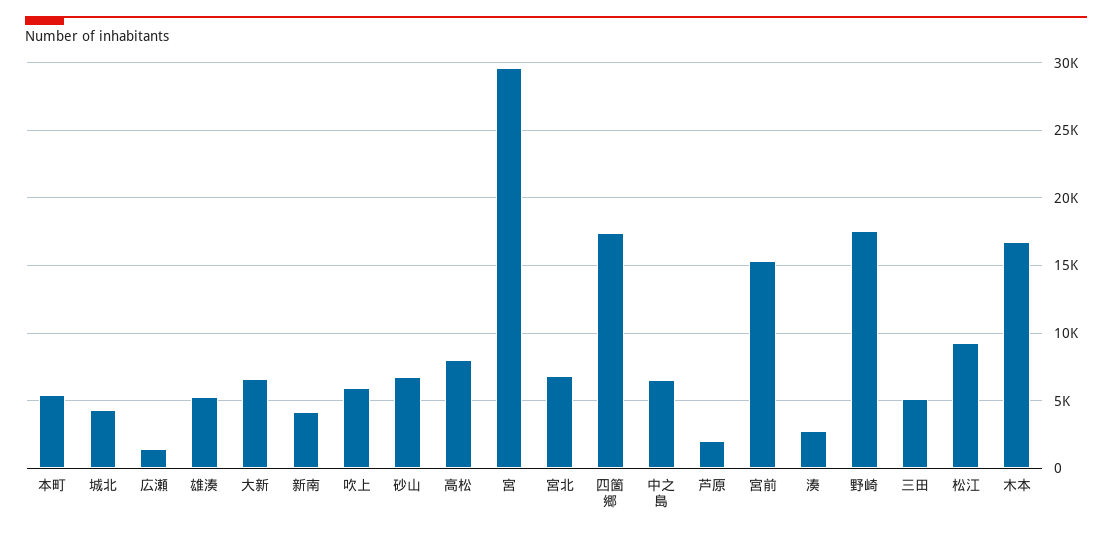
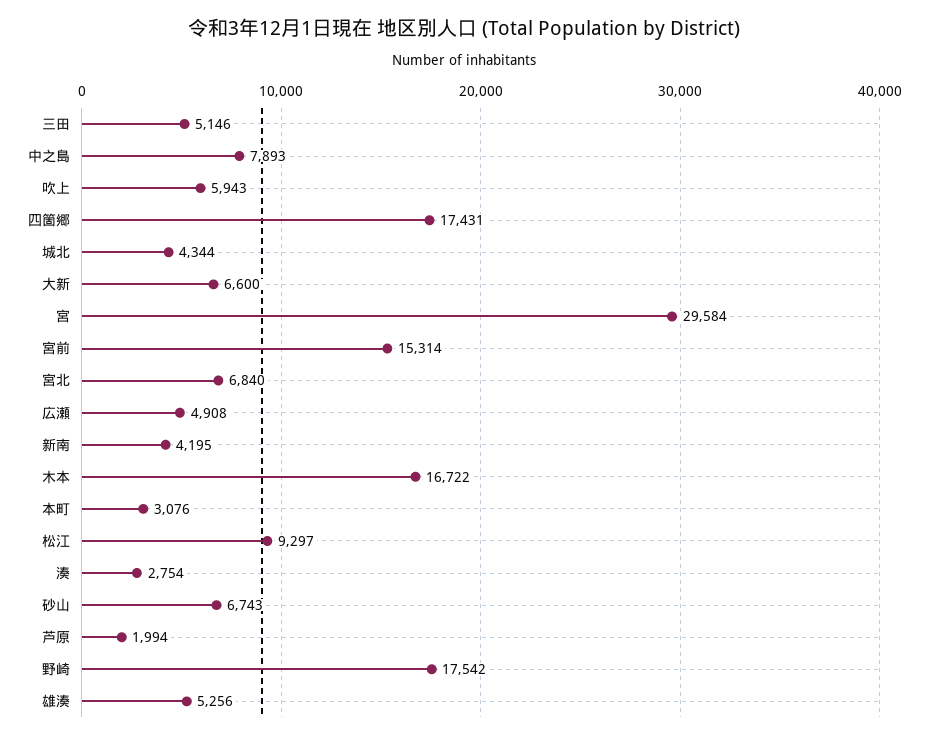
  {
-   "本町": 5500,
+   "本町": 3076,
    "城北": 4344,
-   "広瀬": 1500,
+   "広瀬": 4908,
    "雄湊": 5256,
    "大新": 6600,
    "新南": 4195,
    "吹上": 5943,
    "砂山": 6743,
-   "高松": 8000,
    "宮": 29584,
    "宮北": 6840,
    "四箇郷": 17431,
-   "中之島": 6500,
+   "中之島": 7893,
    "芦原": 1994,
    "宮前": 15314,
    "湊": 2754,
    "野崎": 17542,
    "三田": 5146,
    "松江": 9297,
    "木本": 16722
  }

